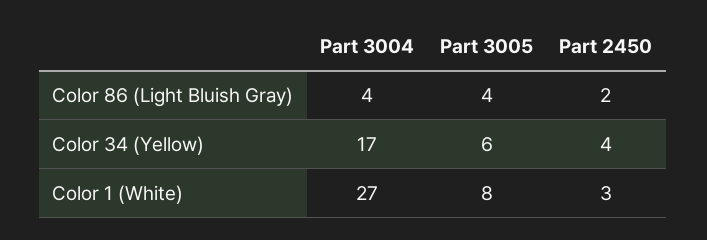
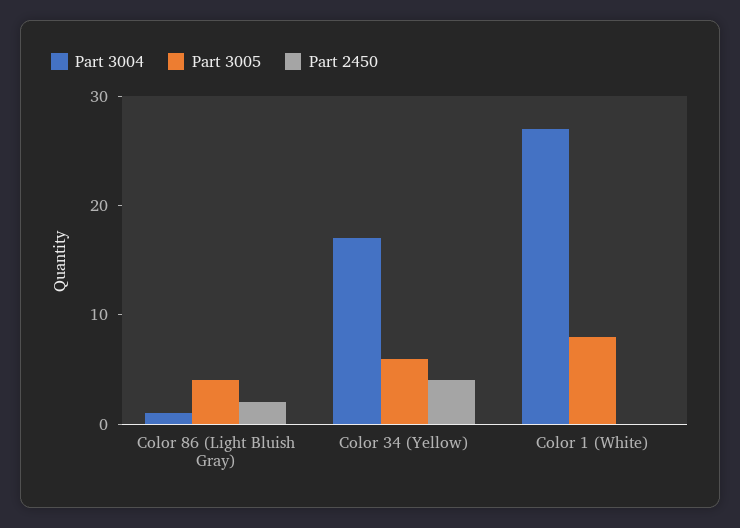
  {
    "Part 3004": {
-     "Color 86 (Light Bluish Gray)": 4,
+     "Color 86 (Light Bluish Gray)": 1,
      "Color 34 (Yellow)": 17,
      "Color 1 (White)": 27
    },
    "Part 3005": {
      "Color 86 (Light Bluish Gray)": 4,
      "Color 34 (Yellow)": 6,
      "Color 1 (White)": 8
    },
    "Part 2450": {
      "Color 86 (Light Bluish Gray)": 2,
      "Color 34 (Yellow)": 4,
-     "Color 1 (White)": 3
+     "Color 1 (White)": 0
    }
  }

